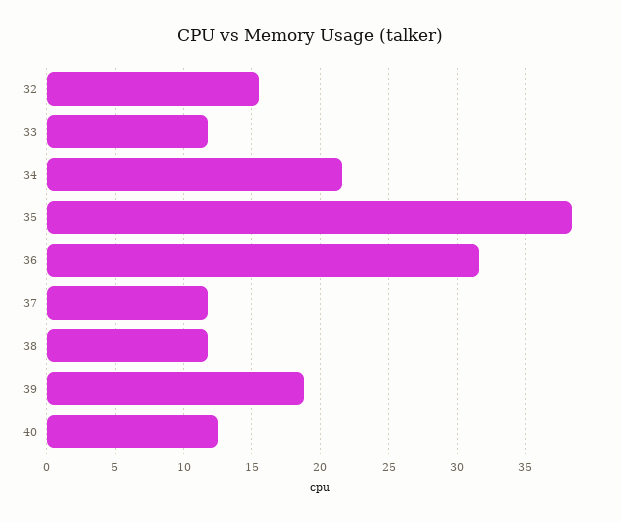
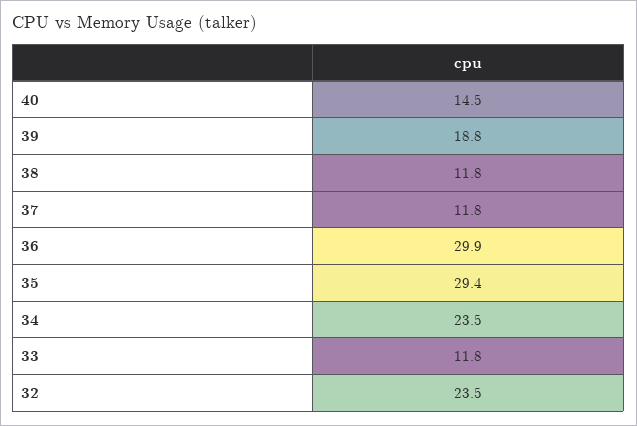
  {
-   "32": 15.5,
+   "32": 23.5,
    "33": 11.8,
-   "34": 21.5,
+   "34": 23.5,
-   "35": 38.5,
+   "35": 29.4,
-   "36": 31.5,
+   "36": 29.9,
    "37": 11.8,
    "38": 11.8,
    "39": 18.8,
-   "40": 12.5
+   "40": 14.5
  }

